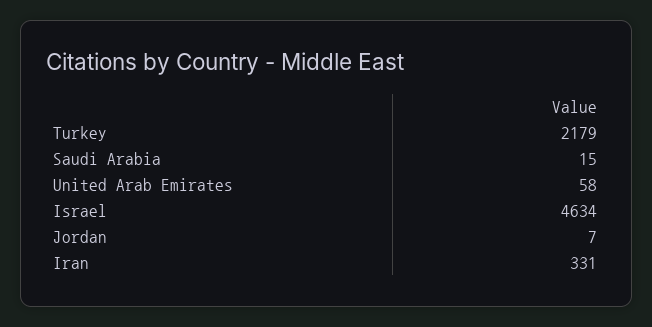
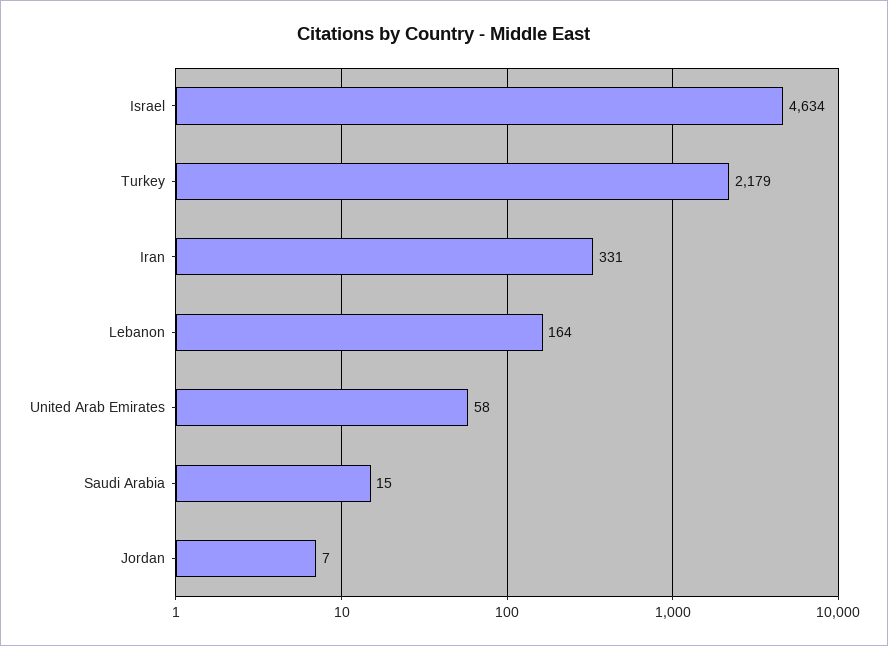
  {
    "Turkey": 2179,
    "Saudi Arabia": 15,
    "United Arab Emirates": 58,
    "Israel": 4634,
    "Jordan": 7,
-   "Iran": 331
+   "Iran": 331,
+   "Lebanon": 164
  }

